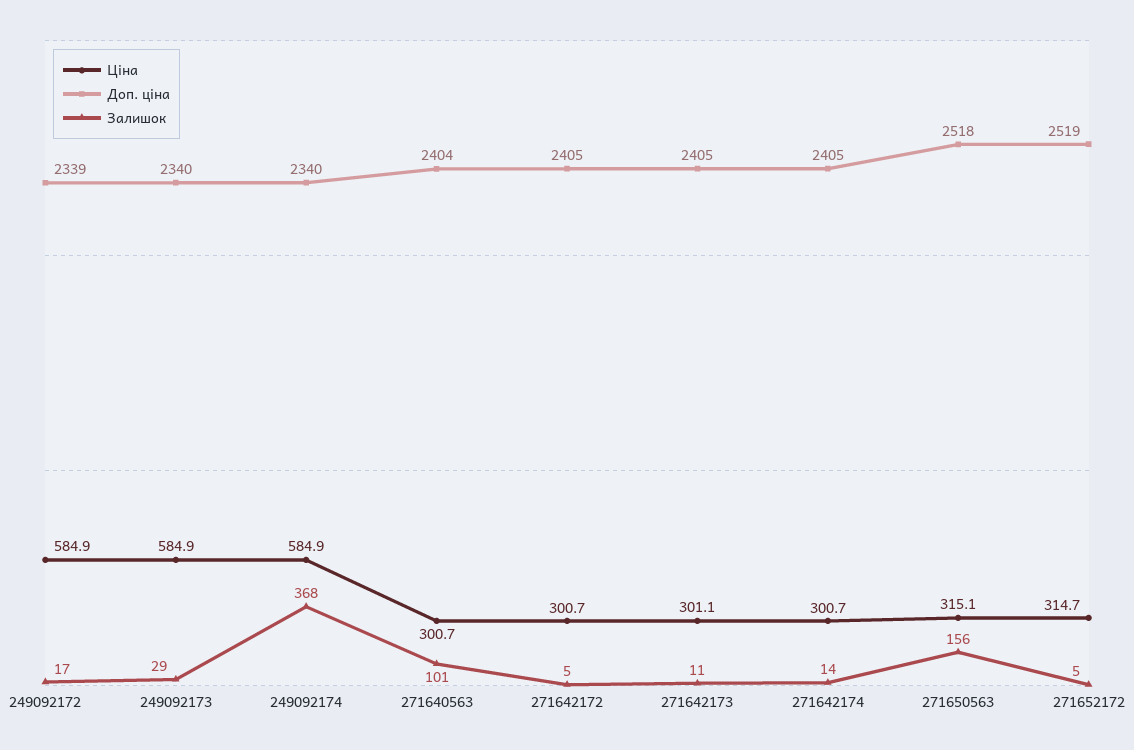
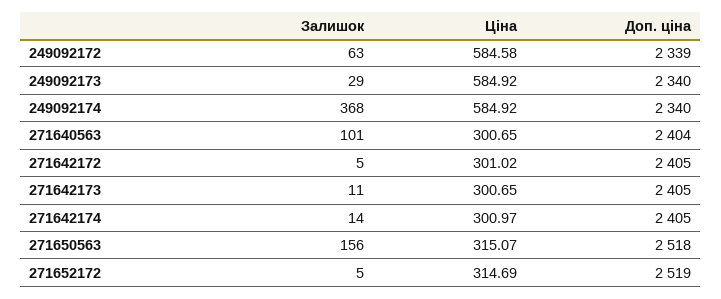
  {
    "Ціна": {
-     "249092172": 584.9,
+     "249092172": 584.58,
      "249092173": 584.92,
      "249092174": 584.92,
      "271640563": 300.65,
-     "271642172": 300.7,
+     "271642172": 301.02,
-     "271642173": 301.1,
+     "271642173": 300.65,
-     "271642174": 300.7,
+     "271642174": 300.97,
      "271650563": 315.07,
      "271652172": 314.69
    },
    "Доп. ціна": {
      "249092172": 2339,
      "249092173": 2340,
      "249092174": 2340,
      "271640563": 2404,
      "271642172": 2405,
      "271642173": 2405,
      "271642174": 2405,
      "271650563": 2518,
      "271652172": 2519
    },
    "Залишок": {
-     "249092172": 17,
+     "249092172": 63,
      "249092173": 29,
      "249092174": 368,
      "271640563": 101,
      "271642172": 5,
      "271642173": 11,
      "271642174": 14,
      "271650563": 156,
      "271652172": 5
    }
  }

